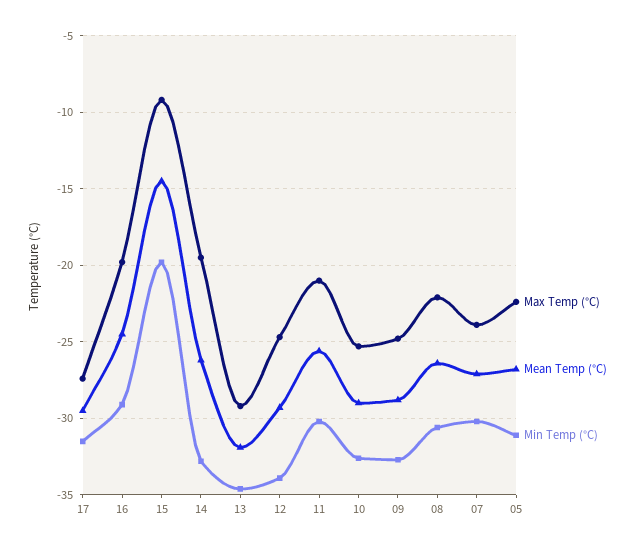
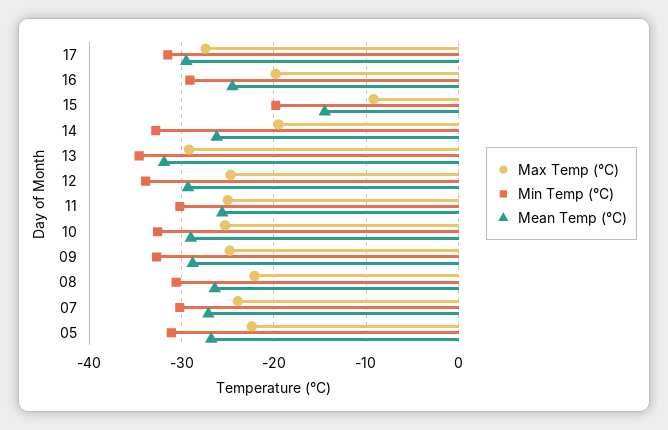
  {
    "Max Temp (°C)": {
      "17": -27.5,
      "16": -20,
      "15": -9,
      "14": -19.5,
      "13": -29,
      "12": -24.5,
-     "11": -21,
+     "11": -25,
      "10": -25.5,
      "09": -25,
      "08": -22,
      "07": -24,
      "05": -22.5
    },
    "Mean Temp (°C)": {
      "17": -29.5,
      "16": -24.5,
      "15": -14.5,
      "14": -26,
      "13": -32,
      "12": -29.5,
      "11": -25.5,
      "10": -29,
      "09": -29,
      "08": -26.5,
      "07": -27,
      "05": -27
    },
    "Min Temp (°C)": {
      "17": -31.5,
      "16": -29,
      "15": -20,
      "14": -33,
      "13": -34.5,
      "12": -34,
      "11": -30,
      "10": -32.5,
      "09": -32.5,
      "08": -30.5,
      "07": -30,
      "05": -31
    }
  }

